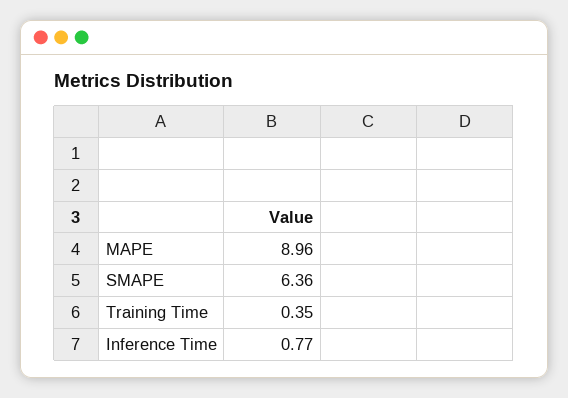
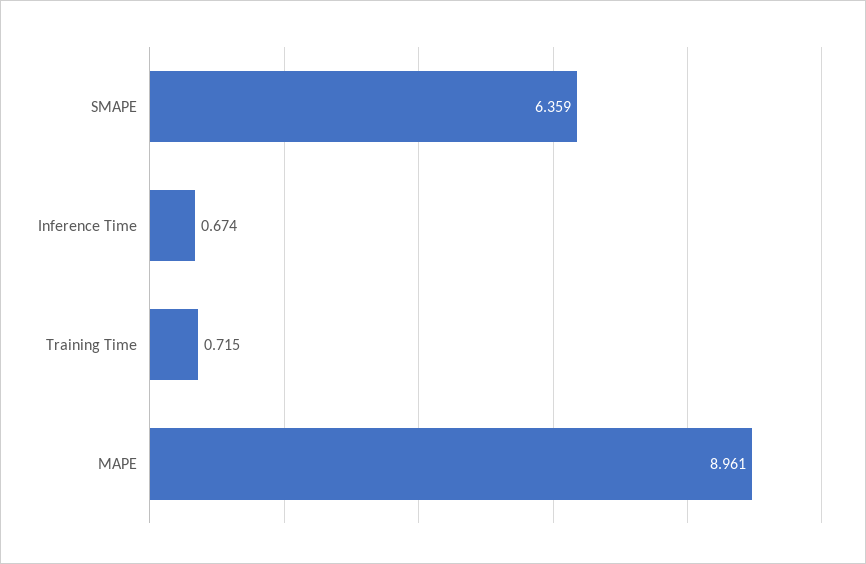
  {
    "MAPE": 8.961,
    "SMAPE": 6.359,
-   "Training Time": 0.35,
+   "Training Time": 0.715,
-   "Inference Time": 0.77
+   "Inference Time": 0.674
  }

